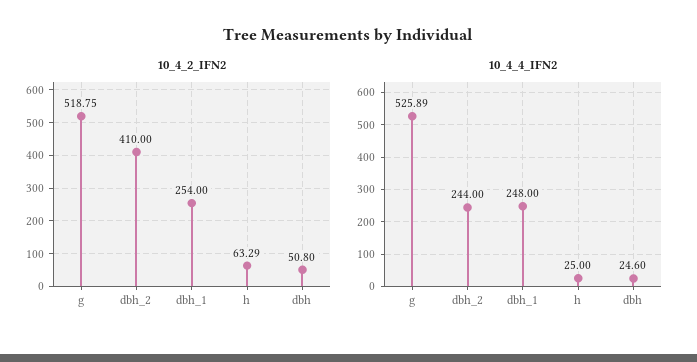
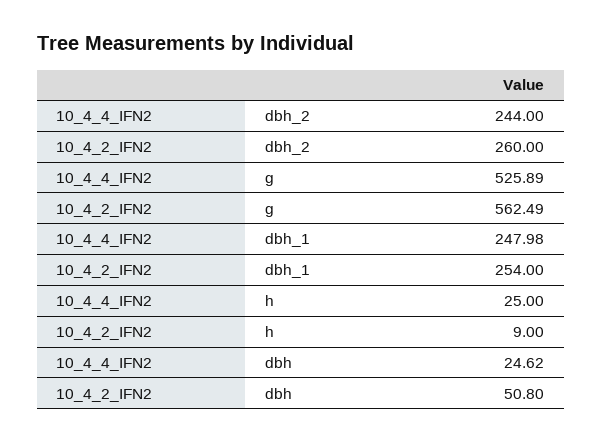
  {
    "10_4_2_IFN2": {
-     "g": 518.75,
+     "g": 562.49,
-     "dbh_2": 410,
+     "dbh_2": 260,
      "dbh_1": 254,
-     "h": 63.29,
+     "h": 9,
      "dbh": 50.8
    },
    "10_4_4_IFN2": {
      "g": 525.89,
      "dbh_2": 244,
-     "dbh_1": 248,
+     "dbh_1": 247.98,
      "h": 25,
-     "dbh": 24.6
+     "dbh": 24.62
    }
  }

